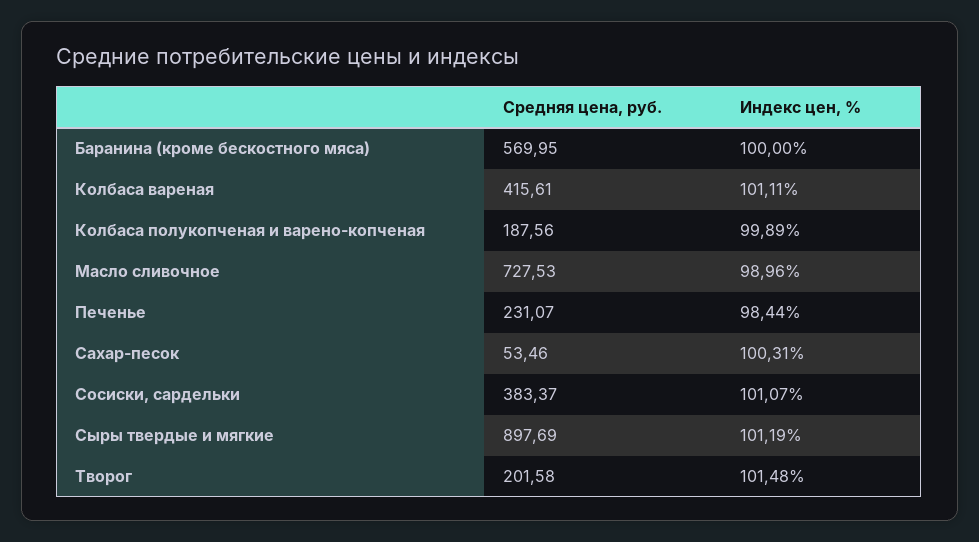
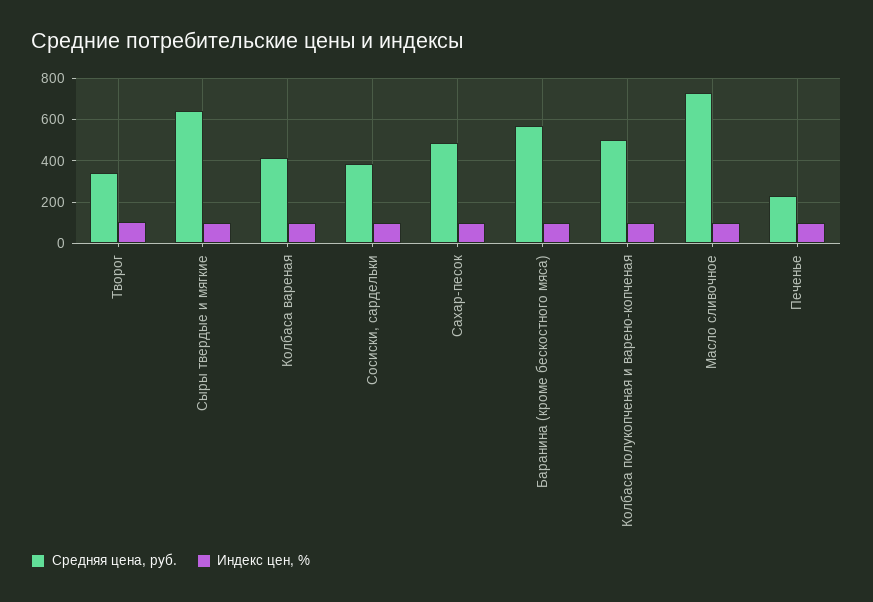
  {
    "Средняя цена, руб.": {
      "Баранина (кроме бескостного мяса)": 569.95,
      "Колбаса вареная": 415.61,
-     "Колбаса полукопченая и варено-копченая": 187.56,
+     "Колбаса полукопченая и варено-копченая": 500,
      "Масло сливочное": 727.53,
      "Печенье": 231.07,
-     "Сахар-песок": 53.46,
+     "Сахар-песок": 500,
      "Сосиски, сардельки": 383.37,
-     "Сыры твердые и мягкие": 897.69,
+     "Сыры твердые и мягкие": 650,
-     "Творог": 201.58
+     "Творог": 350
    },
    "Индекс цен, %": {
      "Баранина (кроме бескостного мяса)": 100,
      "Колбаса вареная": 101.11,
      "Колбаса полукопченая и варено-копченая": 99.89,
      "Масло сливочное": 98.96,
      "Печенье": 98.44,
      "Сахар-песок": 100.31,
      "Сосиски, сардельки": 101.07,
      "Сыры твердые и мягкие": 101.19,
      "Творог": 101.48
    }
  }

